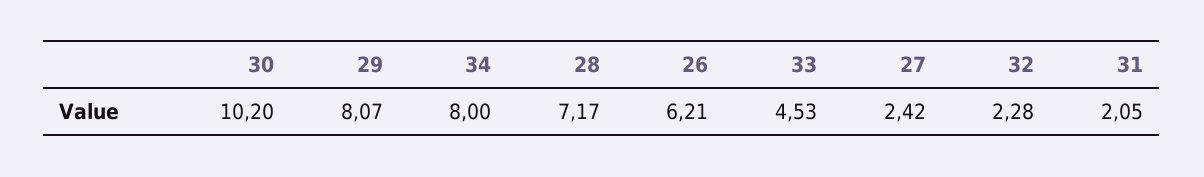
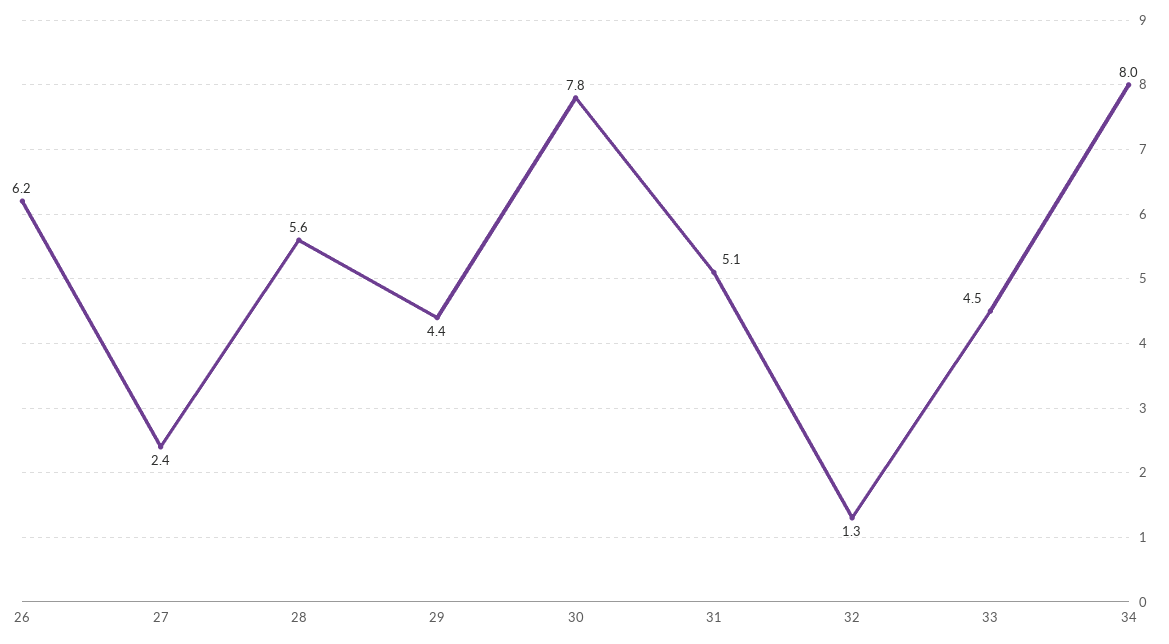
  {
-   "30": 10.2,
+   "30": 7.8,
-   "29": 8.07,
+   "29": 4.4,
    "34": 8,
-   "28": 7.17,
+   "28": 5.6,
    "26": 6.21,
    "33": 4.53,
    "27": 2.42,
-   "32": 2.28,
+   "32": 1.3,
-   "31": 2.05
+   "31": 5.1
  }

